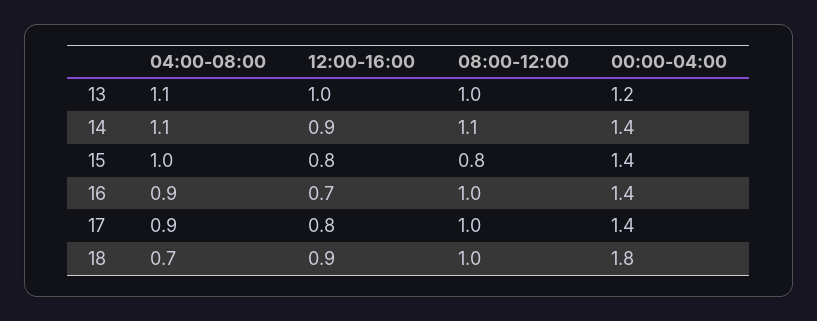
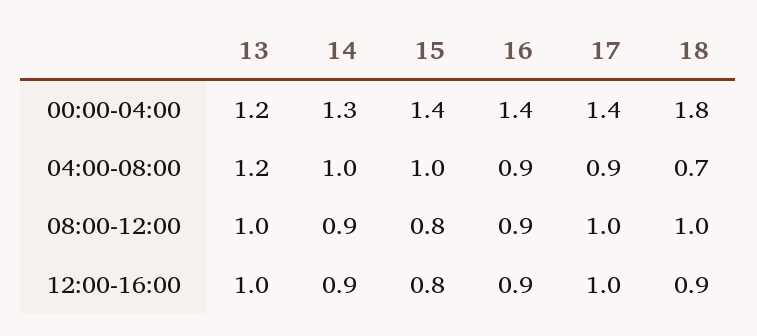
  {
    "04:00-08:00": {
-     "13": 1.1,
+     "13": 1.2,
-     "14": 1.1,
+     "14": 1,
      "15": 1,
      "16": 0.9,
      "17": 0.9,
      "18": 0.7
    },
    "12:00-16:00": {
      "13": 1,
      "14": 0.9,
      "15": 0.8,
-     "16": 0.7,
+     "16": 0.9,
-     "17": 0.8,
+     "17": 1,
      "18": 0.9
    },
    "08:00-12:00": {
      "13": 1,
-     "14": 1.1,
+     "14": 0.9,
      "15": 0.8,
-     "16": 1,
+     "16": 0.9,
      "17": 1,
      "18": 1
    },
    "00:00-04:00": {
      "13": 1.2,
-     "14": 1.4,
+     "14": 1.3,
      "15": 1.4,
      "16": 1.4,
      "17": 1.4,
      "18": 1.8
    }
  }

